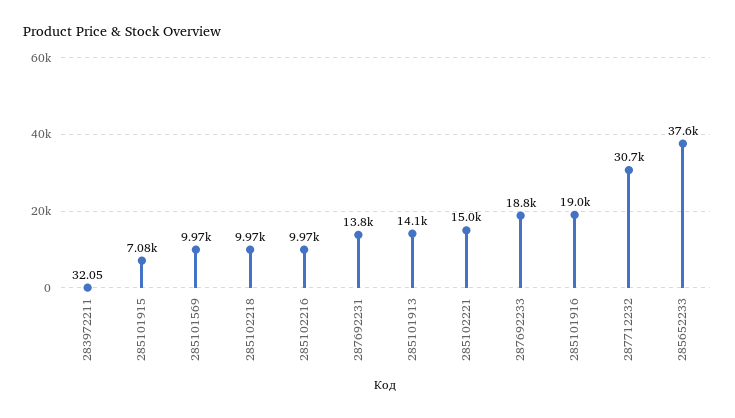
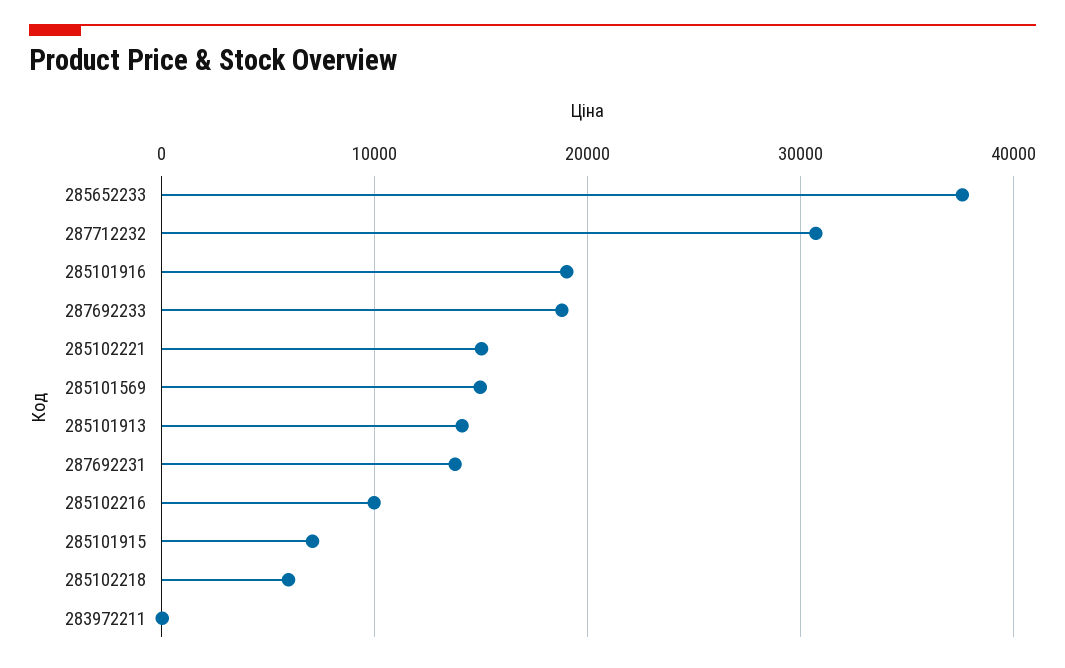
  {
    "283972211": 32.05,
    "285101915": 7080,
-   "285101569": 9970,
+   "285101569": 15000,
-   "285102218": 9970,
+   "285102218": 6000,
    "285102216": 9970,
    "287692231": 13800,
    "285101913": 14100,
    "285102221": 15000,
    "287692233": 18800,
    "285101916": 19000,
    "287712232": 30700,
    "285652233": 37600
  }

